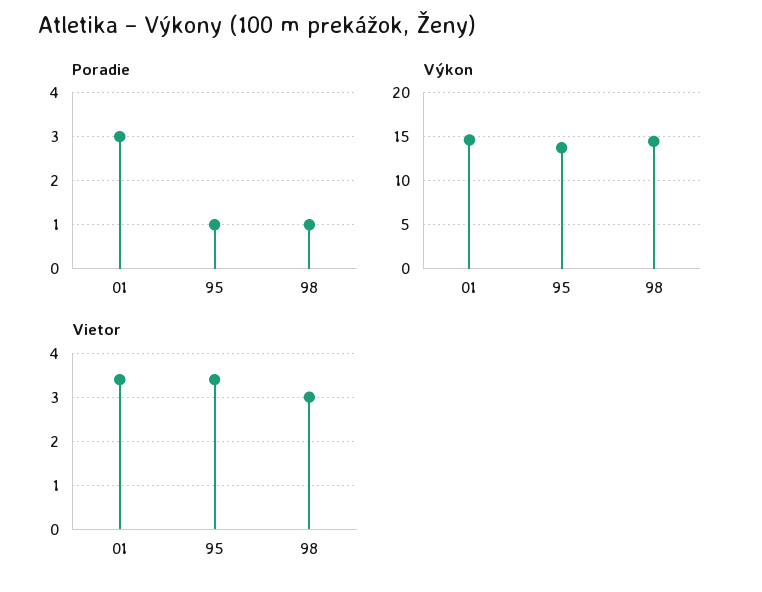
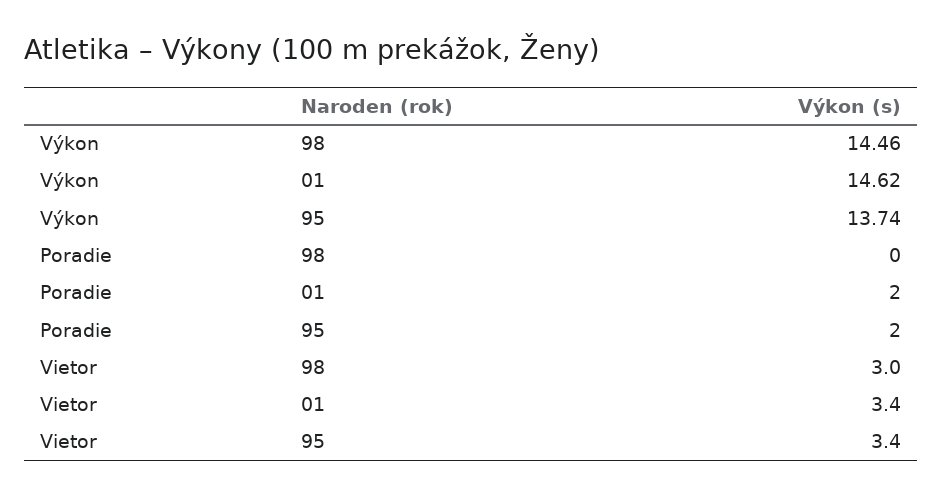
  {
    "Poradie": {
-     "01": 3,
+     "01": 2,
-     "95": 1,
+     "95": 2,
-     "98": 1
+     "98": 0
    },
    "Výkon": {
      "01": 14.62,
      "95": 13.74,
      "98": 14.46
    },
    "Vietor": {
      "01": 3.4,
      "95": 3.4,
      "98": 3
    }
  }

